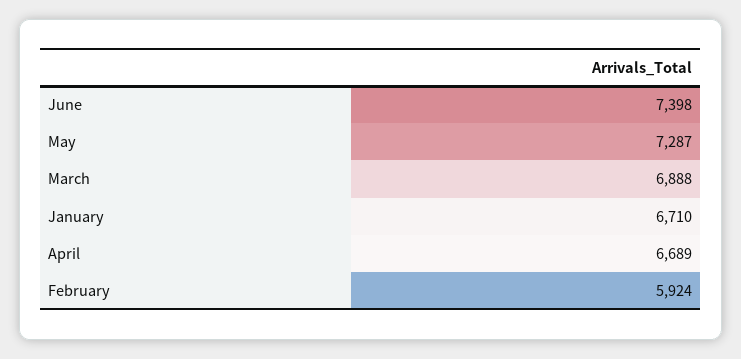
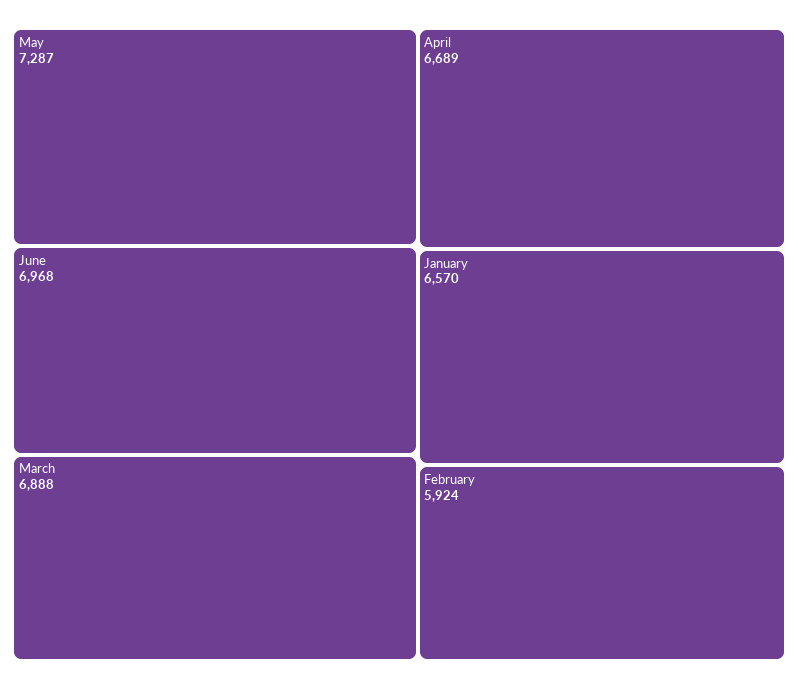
  {
-   "June": 7398,
+   "June": 6968,
    "May": 7287,
    "March": 6888,
-   "January": 6710,
+   "January": 6570,
    "April": 6689,
    "February": 5924
  }

